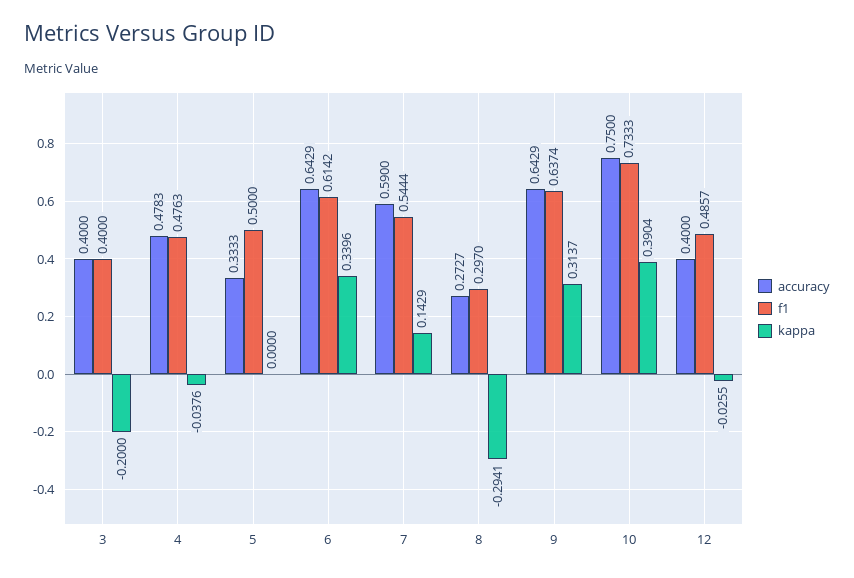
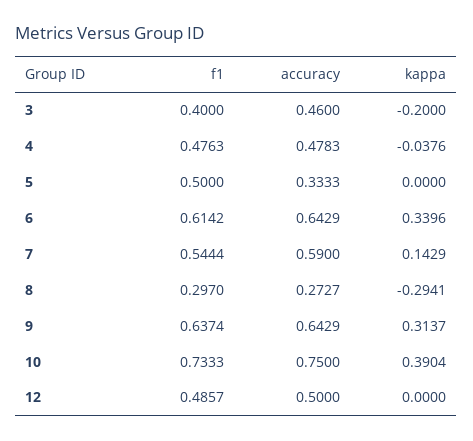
  {
    "accuracy": {
-     "3": 0.4,
+     "3": 0.46,
      "4": 0.4783,
      "5": 0.3333,
      "6": 0.6429,
      "7": 0.59,
      "8": 0.2727,
      "9": 0.6429,
      "10": 0.75,
-     "12": 0.4
+     "12": 0.5
    },
    "f1": {
      "3": 0.4,
      "4": 0.4763,
      "5": 0.5,
      "6": 0.6142,
      "7": 0.5444,
      "8": 0.297,
      "9": 0.6374,
      "10": 0.7333,
      "12": 0.4857
    },
    "kappa": {
      "3": -0.2,
      "4": -0.0376,
      "5": 0,
      "6": 0.3396,
      "7": 0.1429,
      "8": -0.2941,
      "9": 0.3137,
      "10": 0.3904,
-     "12": -0.0255
+     "12": 0
    }
  }

